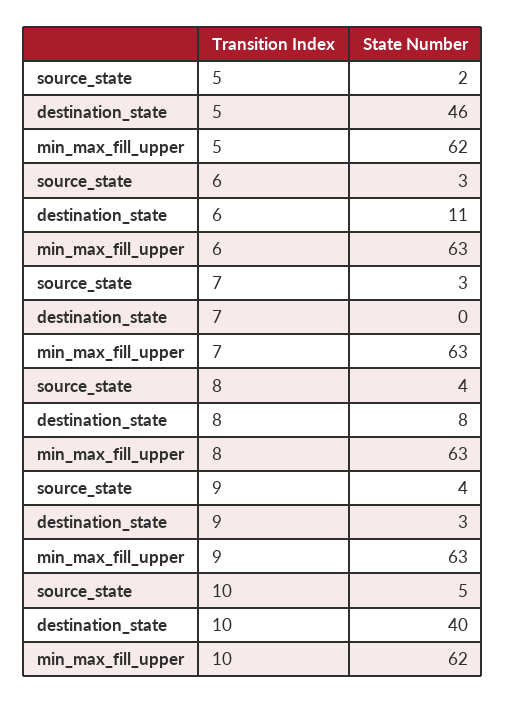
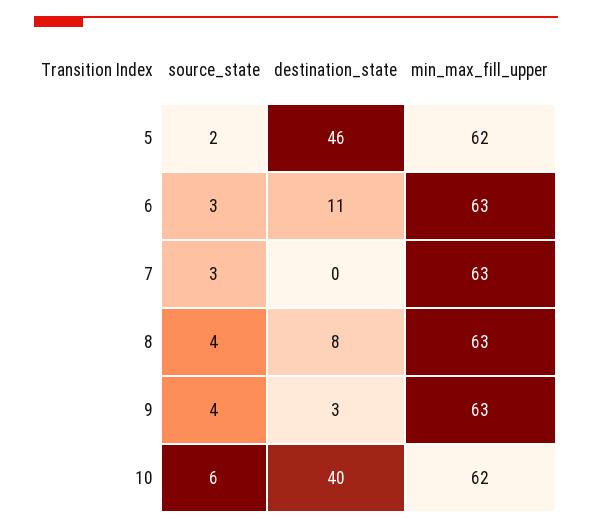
  {
    "source_state": {
      "5": 2,
      "6": 3,
      "7": 3,
      "8": 4,
      "9": 4,
-     "10": 5
+     "10": 6
    },
    "destination_state": {
      "5": 46,
      "6": 11,
      "7": 0,
      "8": 8,
      "9": 3,
      "10": 40
    },
    "min_max_fill_upper": {
      "5": 62,
      "6": 63,
      "7": 63,
      "8": 63,
      "9": 63,
      "10": 62
    }
  }

